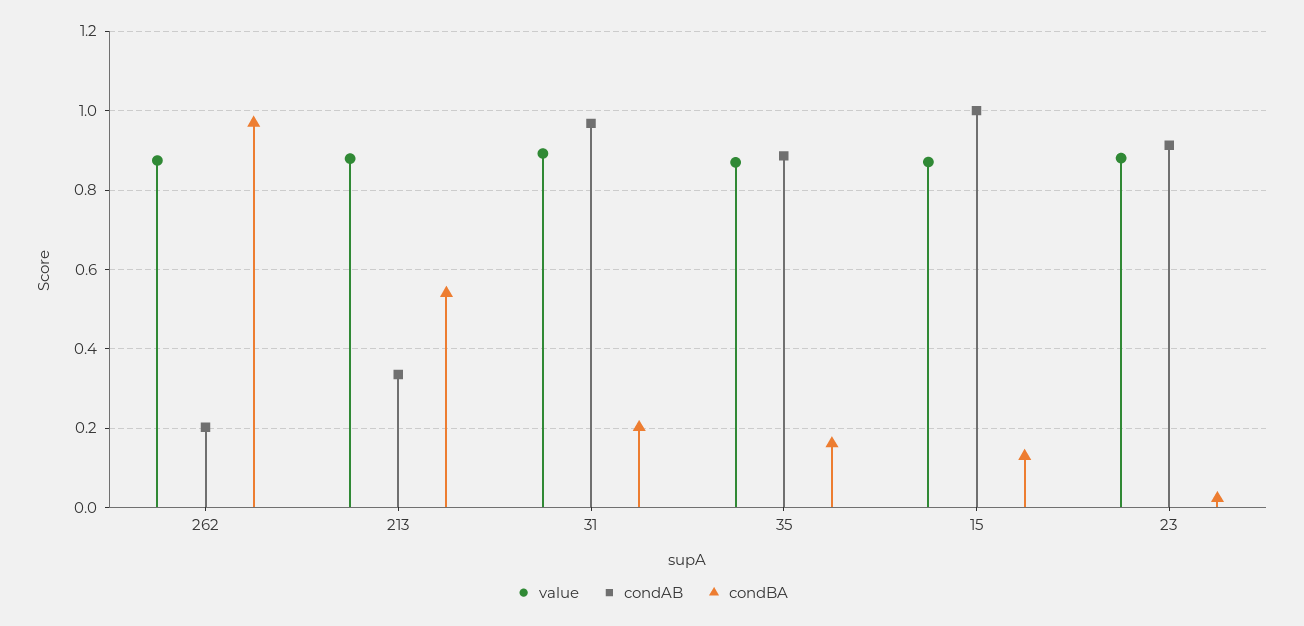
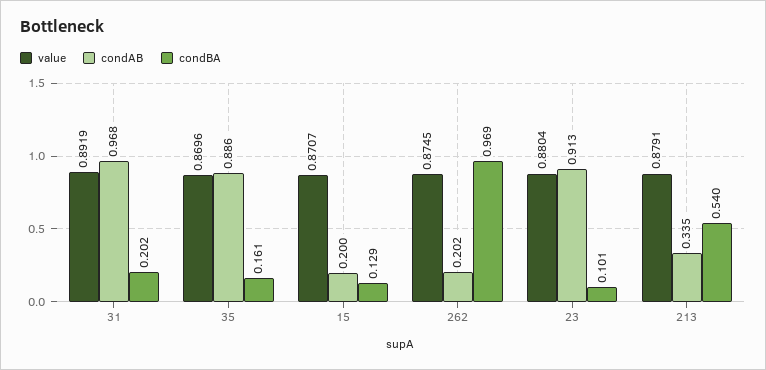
  {
    "value": {
      "262": 0.8745,
      "213": 0.8791,
      "31": 0.8919,
      "35": 0.8696,
      "15": 0.8707,
      "23": 0.8804
    },
    "condAB": {
      "262": 0.202,
      "213": 0.335,
      "31": 0.968,
      "35": 0.886,
-     "15": 1,
+     "15": 0.2,
      "23": 0.913
    },
    "condBA": {
      "262": 0.969,
      "213": 0.54,
      "31": 0.202,
      "35": 0.161,
      "15": 0.129,
-     "23": 0.02
+     "23": 0.101
    }
  }

